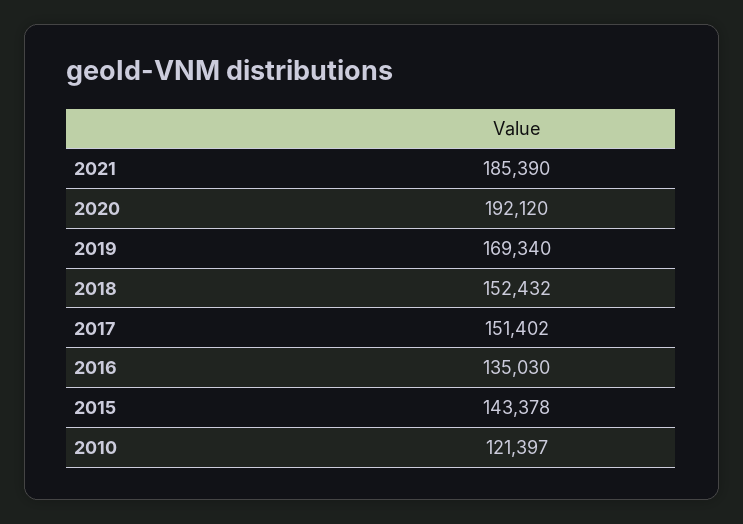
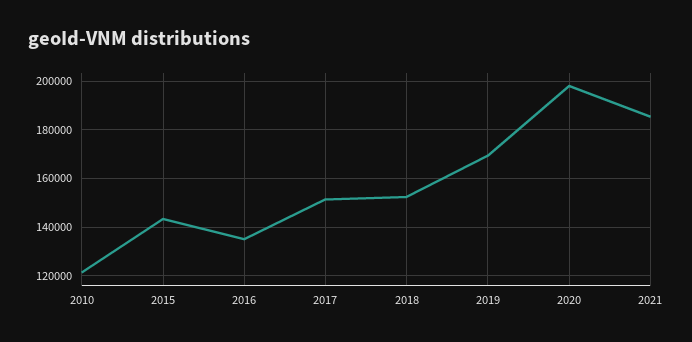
  {
    "2021": 185390,
-   "2020": 192120,
+   "2020": 197500,
    "2019": 169340,
    "2018": 152432,
    "2017": 151402,
    "2016": 135030,
    "2015": 143378,
    "2010": 121397
  }

